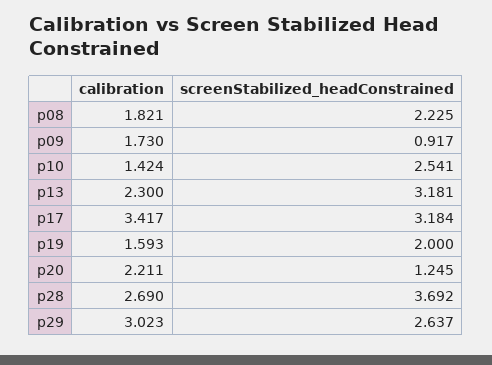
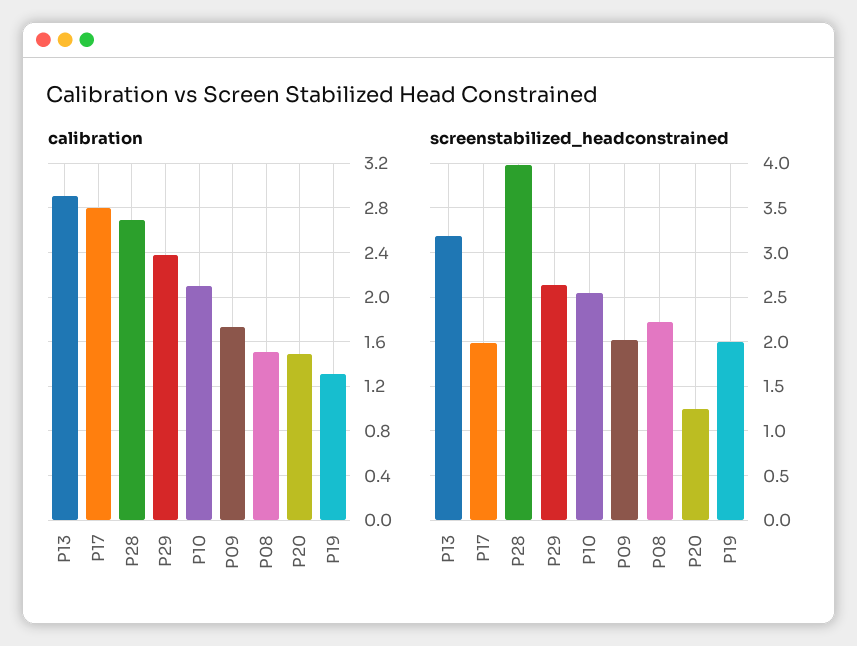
  {
    "calibration": {
-     "p08": 1.821,
+     "p08": 1.5,
      "p09": 1.73,
-     "p10": 1.424,
+     "p10": 2.1,
-     "p13": 2.3,
+     "p13": 2.9,
-     "p17": 3.417,
+     "p17": 2.8,
-     "p19": 1.593,
+     "p19": 1.3,
-     "p20": 2.211,
+     "p20": 1.5,
      "p28": 2.69,
-     "p29": 3.023
+     "p29": 2.4
    },
    "screenStabilized_headConstrained": {
      "p08": 2.225,
-     "p09": 0.917,
+     "p09": 2,
      "p10": 2.541,
      "p13": 3.181,
-     "p17": 3.184,
+     "p17": 2,
      "p19": 2,
      "p20": 1.245,
-     "p28": 3.692,
+     "p28": 4,
      "p29": 2.637
    }
  }

